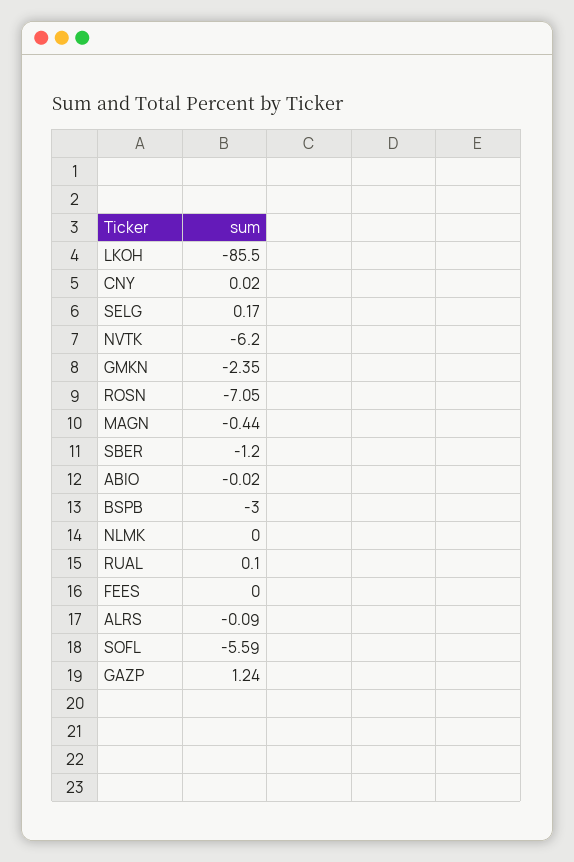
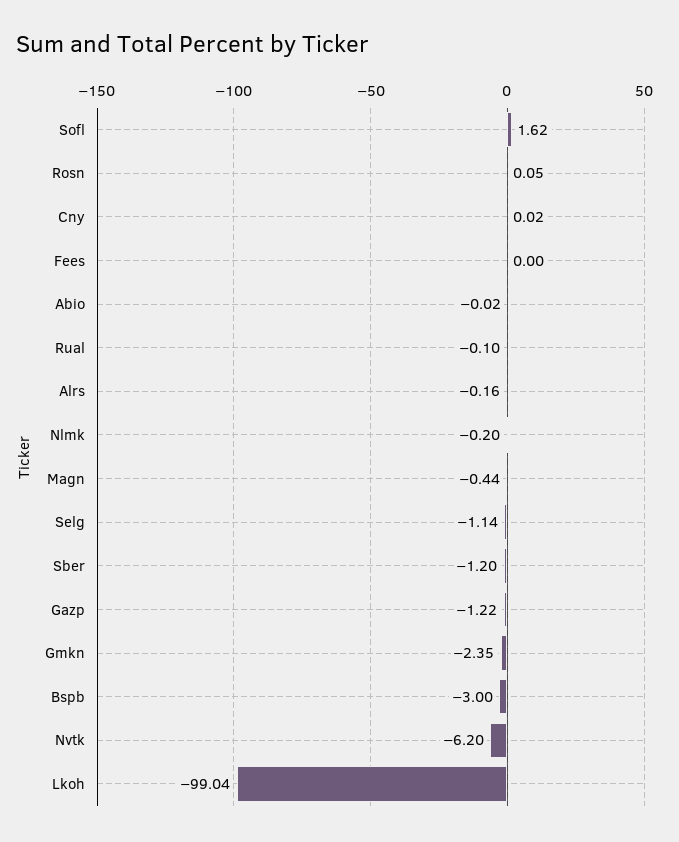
  {
-   "LKOH": -85.5,
+   "LKOH": -99.04,
    "CNY": 0.02,
-   "SELG": 0.17,
+   "SELG": -1.14,
    "NVTK": -6.2,
    "GMKN": -2.35,
-   "ROSN": -7.05,
+   "ROSN": 0.05,
    "MAGN": -0.44,
    "SBER": -1.2,
    "ABIO": -0.02,
    "BSPB": -3,
-   "NLMK": 0,
+   "NLMK": -0.2,
-   "RUAL": 0.1,
+   "RUAL": -0.1,
    "FEES": 0,
-   "ALRS": -0.09,
+   "ALRS": -0.16,
-   "SOFL": -5.59,
+   "SOFL": 1.62,
-   "GAZP": 1.24
+   "GAZP": -1.22
  }

